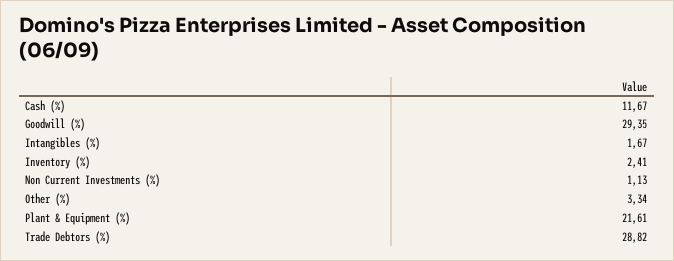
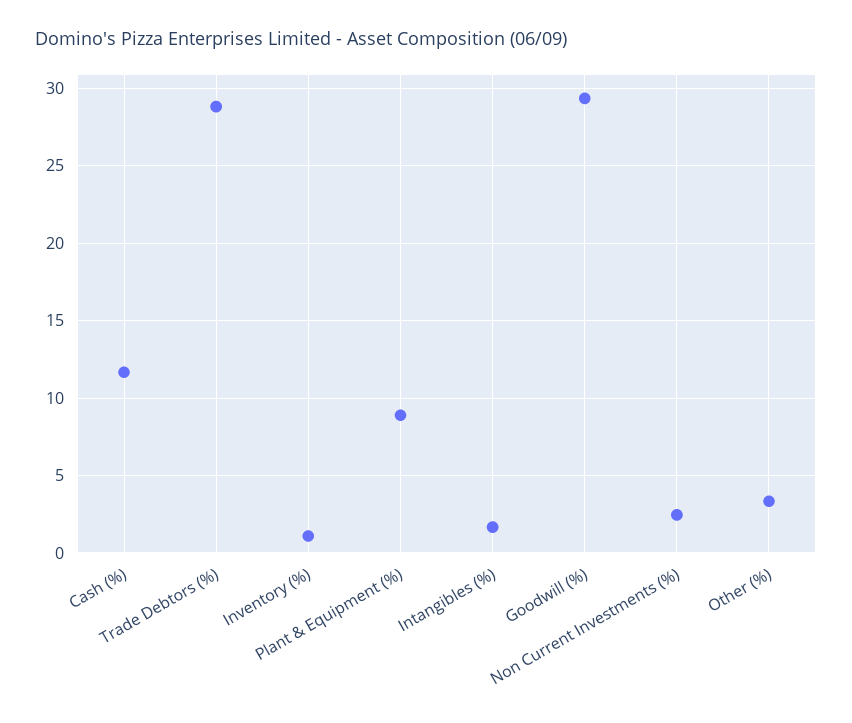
  {
    "Cash (%)": 11.67,
    "Goodwill (%)": 29.35,
    "Intangibles (%)": 1.67,
-   "Inventory (%)": 2.41,
+   "Inventory (%)": 1,
-   "Non Current Investments (%)": 1.13,
+   "Non Current Investments (%)": 2.5,
    "Other (%)": 3.34,
-   "Plant & Equipment (%)": 21.61,
+   "Plant & Equipment (%)": 9,
    "Trade Debtors (%)": 28.82
  }

